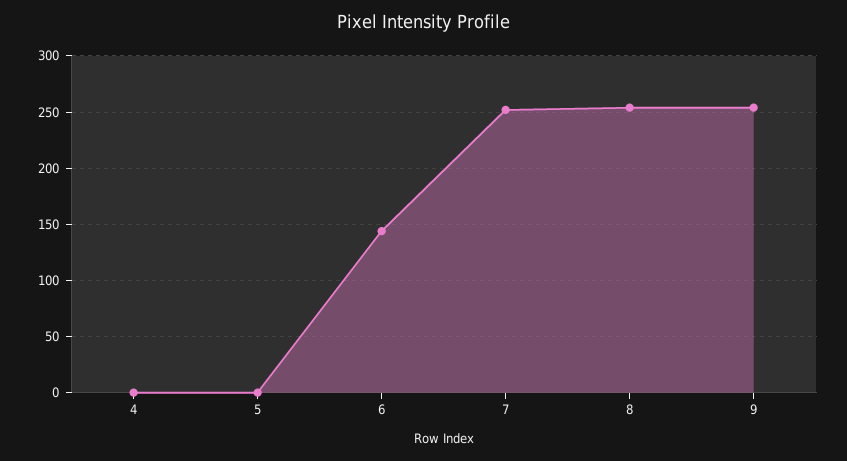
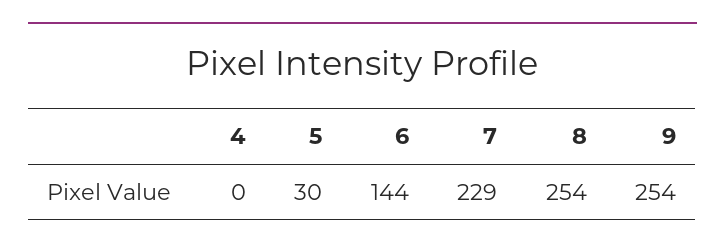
  {
    "4": 0,
-   "5": 0,
+   "5": 30,
    "6": 144,
-   "7": 250,
+   "7": 229,
    "8": 254,
    "9": 254
  }

